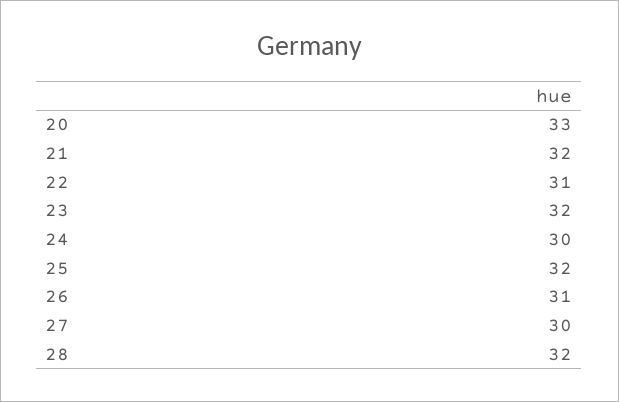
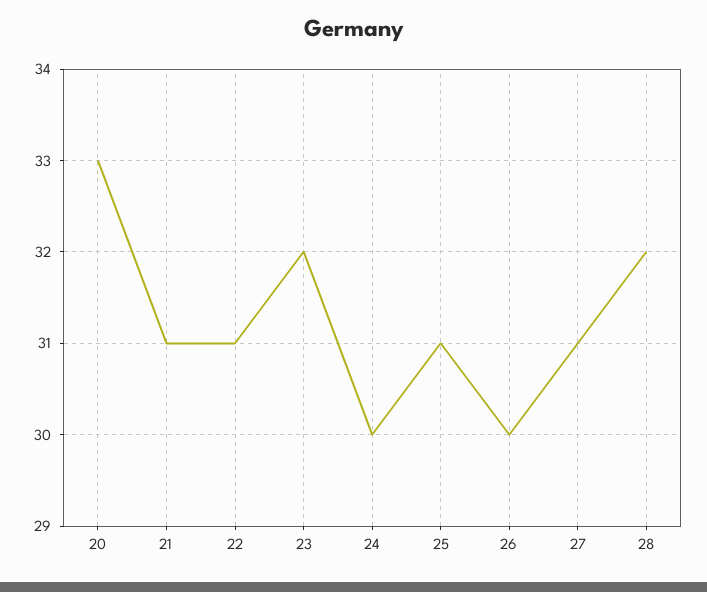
  {
    "20": 33,
-   "21": 32,
+   "21": 31,
    "22": 31,
    "23": 32,
    "24": 30,
-   "25": 32,
+   "25": 31,
-   "26": 31,
+   "26": 30,
-   "27": 30,
+   "27": 31,
    "28": 32
  }

